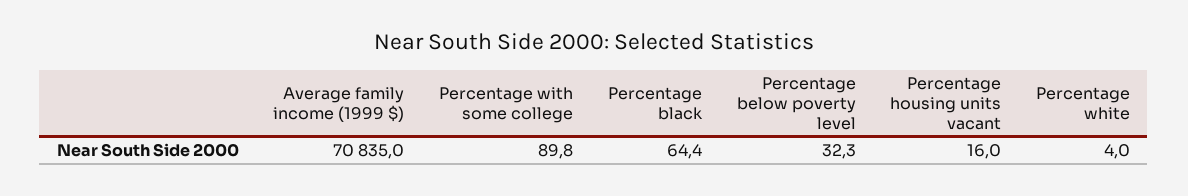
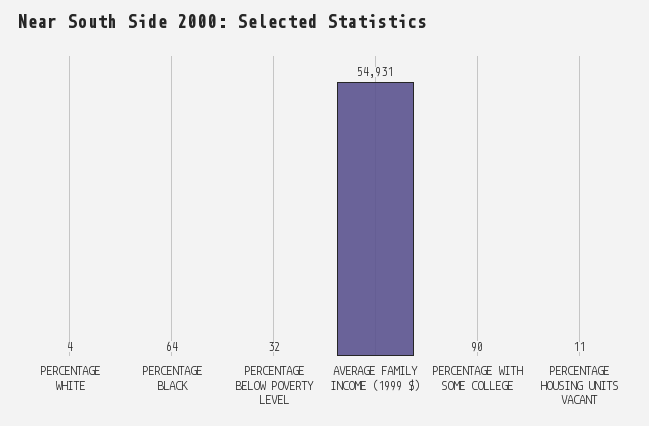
  {
-   "Average family income (1999 $)": 70835,
+   "Average family income (1999 $)": 54931,
    "Percentage with some college": 89.8,
    "Percentage black": 64.4,
    "Percentage below poverty level": 32.3,
-   "Percentage housing units vacant": 16,
+   "Percentage housing units vacant": 11,
    "Percentage white": 4
  }

